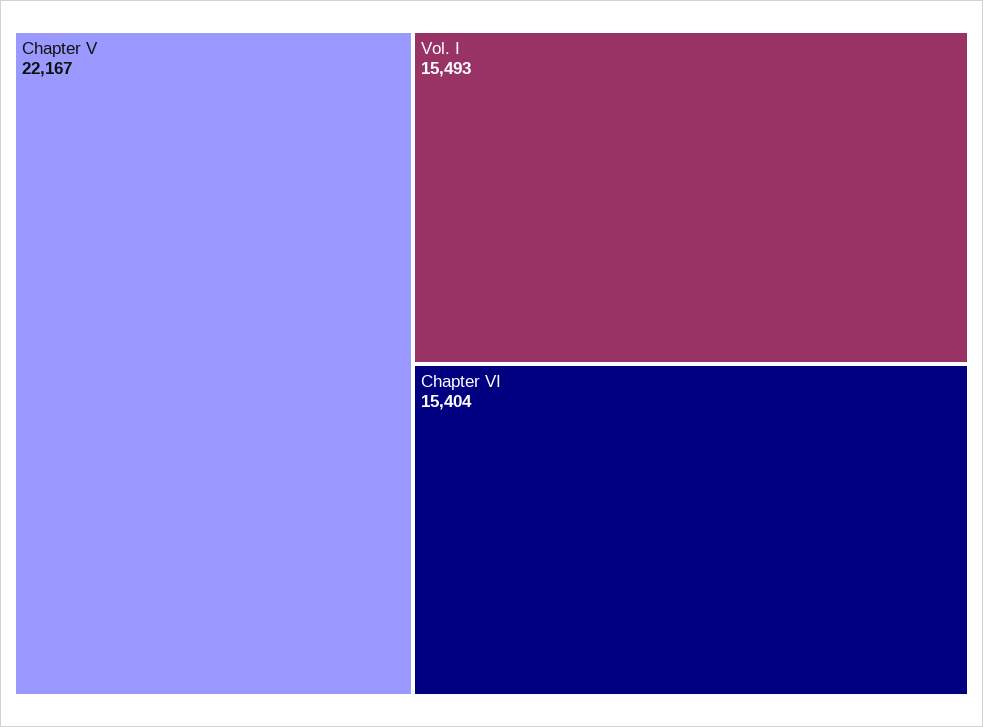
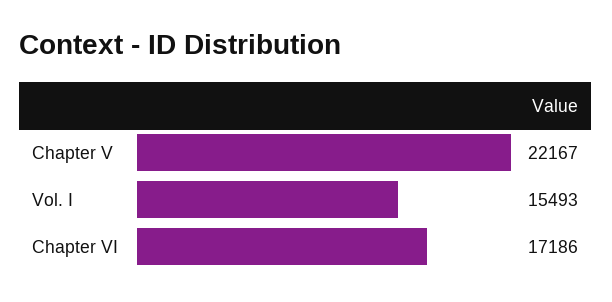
  {
    "Chapter V": 22167,
    "Vol. I": 15493,
-   "Chapter VI": 15404
+   "Chapter VI": 17186
  }

